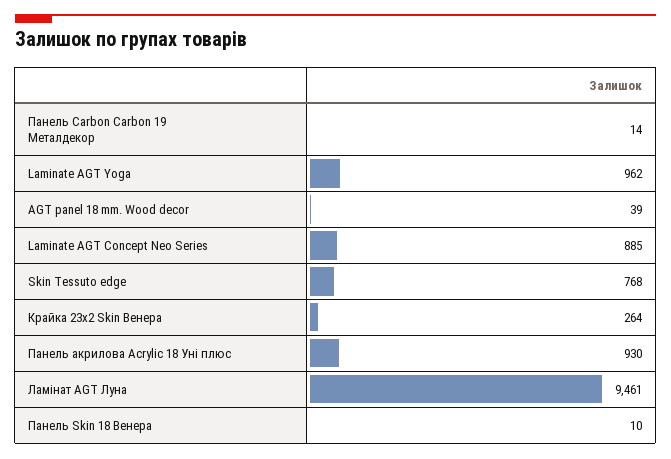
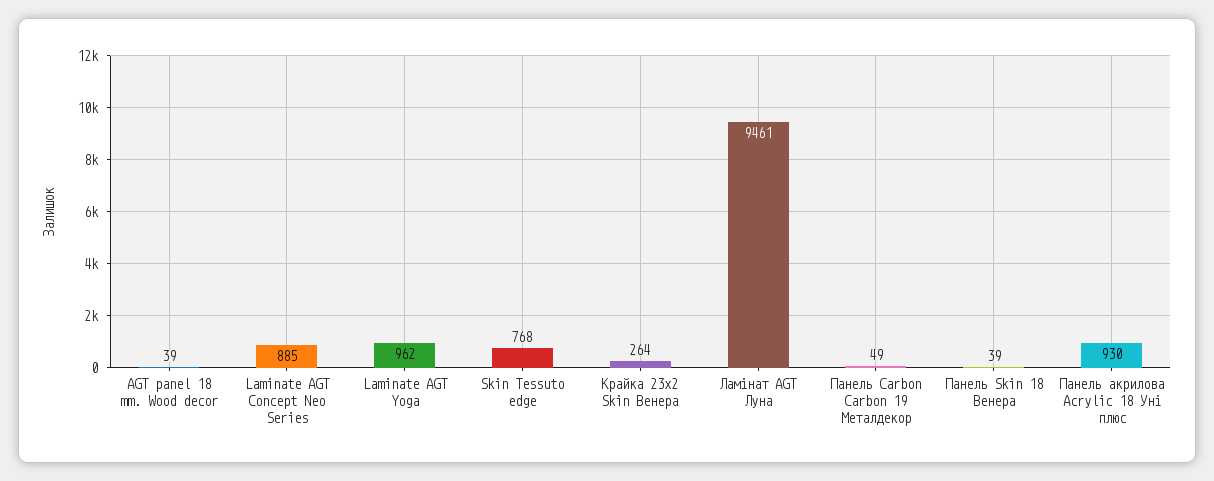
  {
-   "Панель Carbon Carbon 19 Металдекор": 14,
+   "Панель Carbon Carbon 19 Металдекор": 49,
    "Laminate AGT Yoga": 962,
    "AGT panel 18 mm. Wood decor": 39,
    "Laminate AGT Concept Neo Series": 885,
    "Skin Tessuto edge": 768,
    "Крайка 23x2 Skin Венера": 264,
    "Панель акрилова Acrylic 18 Уні плюс": 930,
    "Ламінат AGT Луна": 9461,
-   "Панель Skin 18 Венера": 10
+   "Панель Skin 18 Венера": 39
  }

